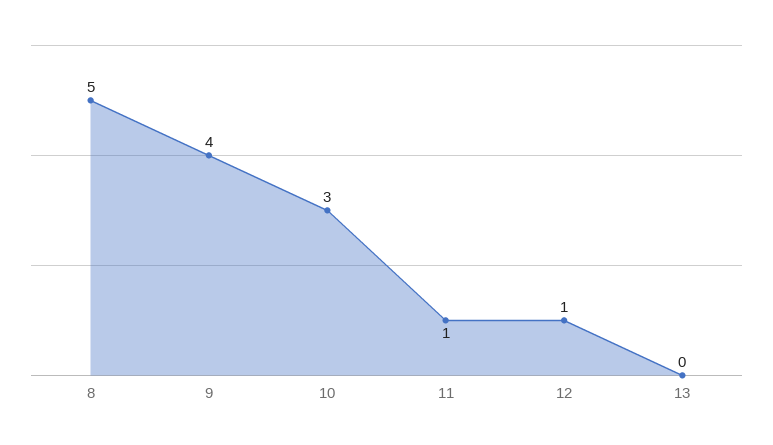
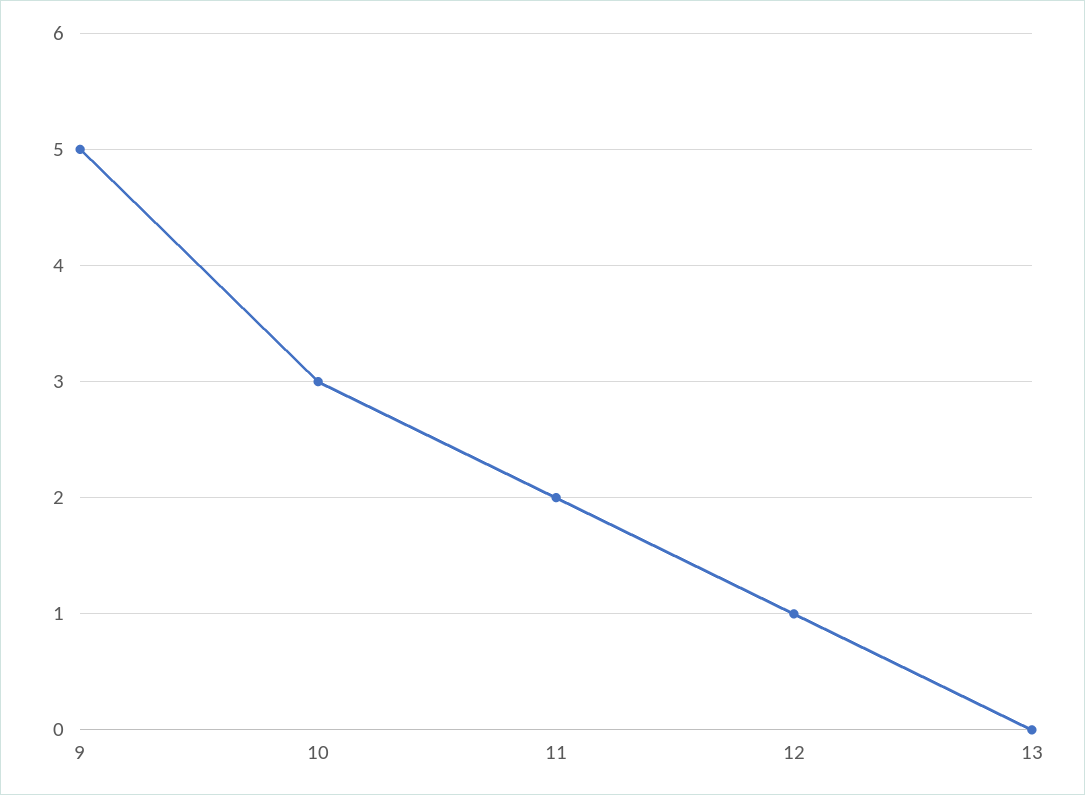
  {
-   "8": 5,
-   "9": 4,
+   "9": 5,
    "10": 3,
-   "11": 1,
+   "11": 2,
    "12": 1,
    "13": 0
  }

